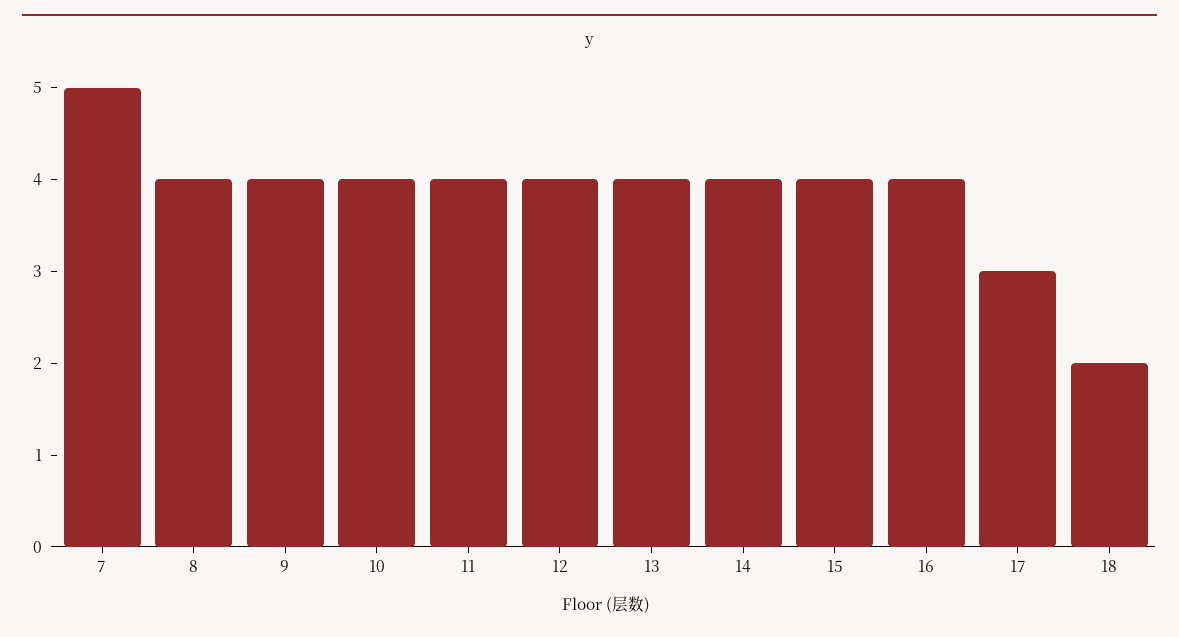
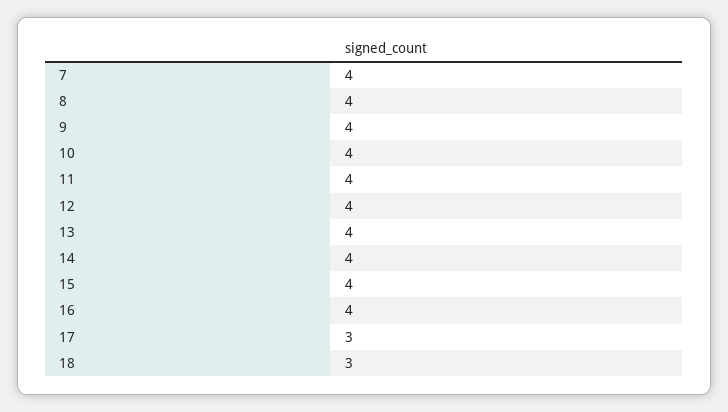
  {
-   "7": 5,
+   "7": 4,
    "8": 4,
    "9": 4,
    "10": 4,
    "11": 4,
    "12": 4,
    "13": 4,
    "14": 4,
    "15": 4,
    "16": 4,
    "17": 3,
-   "18": 2
+   "18": 3
  }

